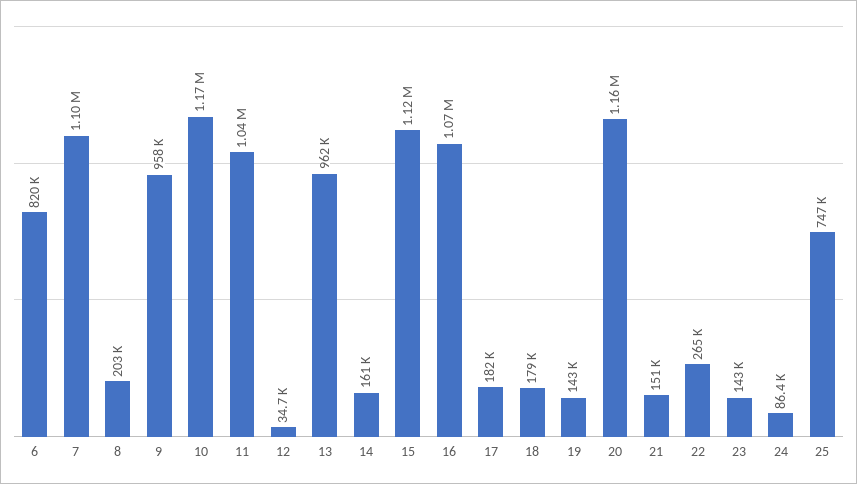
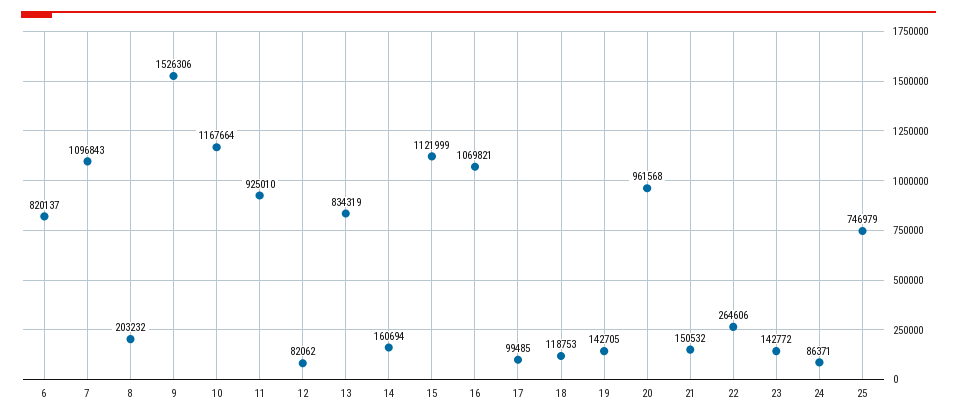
  {
    "6": 820137,
    "7": 1096843,
    "8": 203232,
-   "9": 958000,
+   "9": 1526306,
    "10": 1167664,
-   "11": 1040000,
+   "11": 925010,
-   "12": 34700,
+   "12": 82062,
-   "13": 962000,
+   "13": 834319,
    "14": 160694,
    "15": 1121999,
    "16": 1069821,
-   "17": 182000,
+   "17": 99485,
-   "18": 179000,
+   "18": 118753,
    "19": 142705,
-   "20": 1160000,
+   "20": 961568,
    "21": 150532,
    "22": 264606,
    "23": 142772,
    "24": 86371,
    "25": 746979
  }

